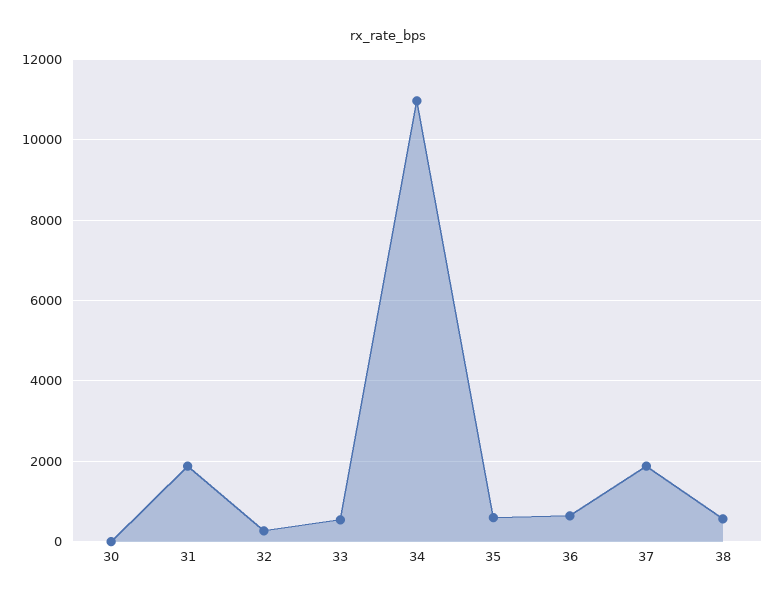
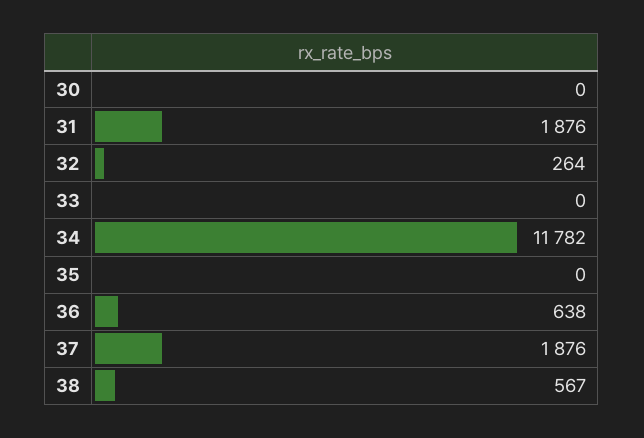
  {
    "30": 0,
    "31": 1876,
    "32": 264,
-   "33": 600,
+   "33": 0,
-   "34": 11000,
+   "34": 11782,
-   "35": 600,
+   "35": 0,
    "36": 638,
    "37": 1876,
    "38": 567
  }

